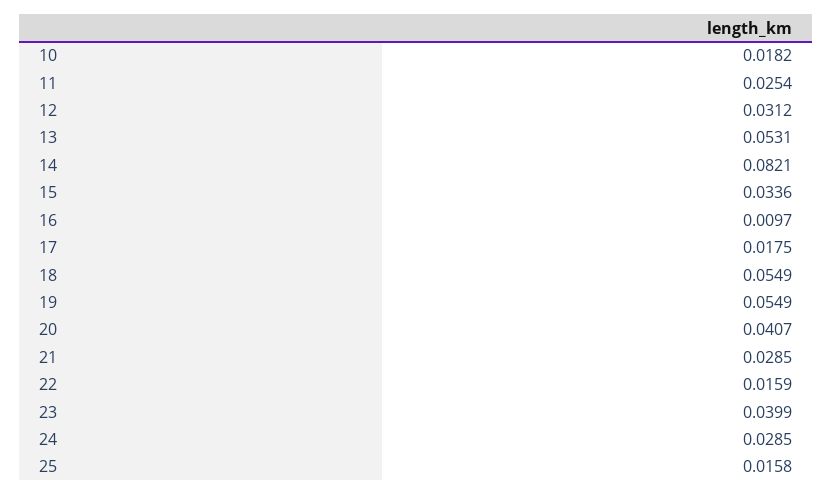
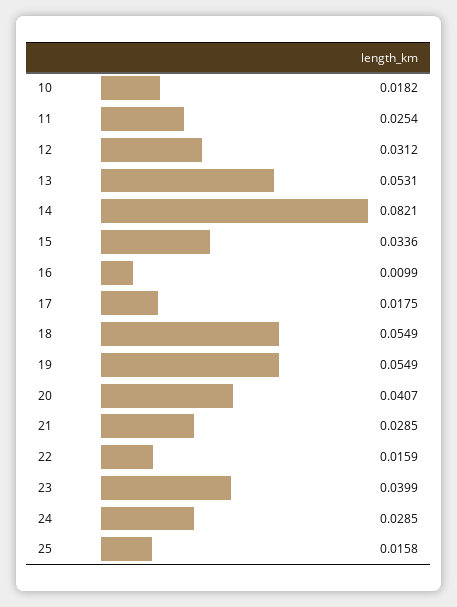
  {
    "10": 0.0182,
    "11": 0.0254,
    "12": 0.0312,
    "13": 0.0531,
    "14": 0.0821,
    "15": 0.0336,
-   "16": 0.0097,
+   "16": 0.0099,
    "17": 0.0175,
    "18": 0.0549,
    "19": 0.0549,
    "20": 0.0407,
    "21": 0.0285,
    "22": 0.0159,
    "23": 0.0399,
    "24": 0.0285,
    "25": 0.0158
  }

